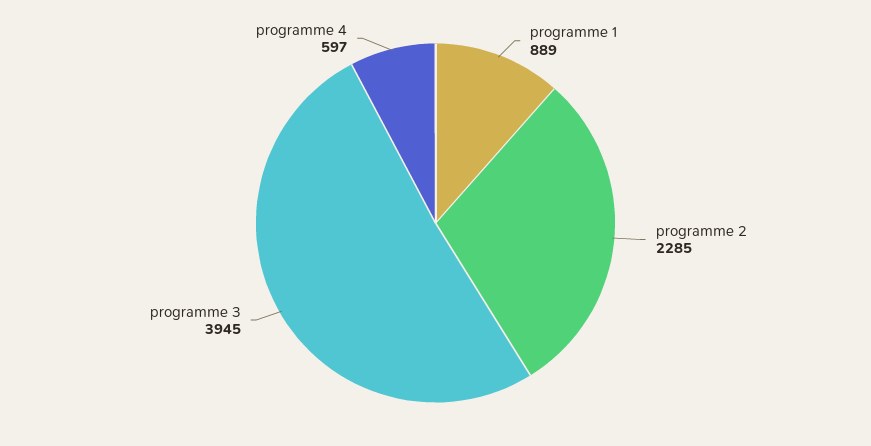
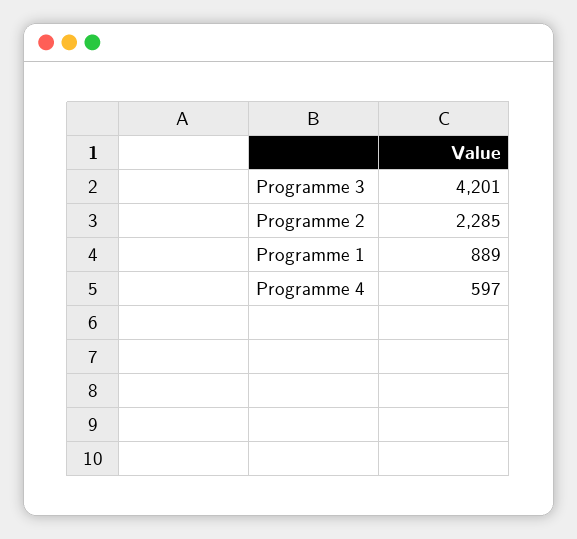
  {
    "programme 1": 889,
    "programme 2": 2285,
-   "programme 3": 3945,
+   "programme 3": 4201,
    "programme 4": 597
  }

